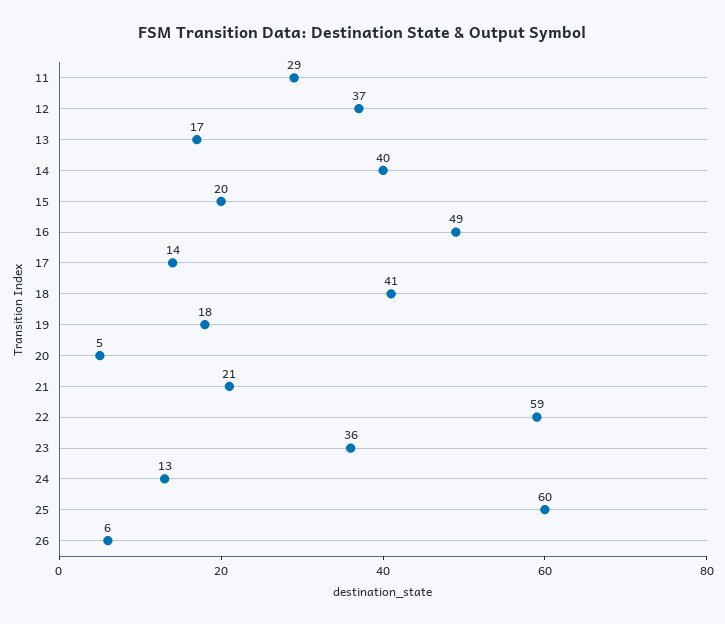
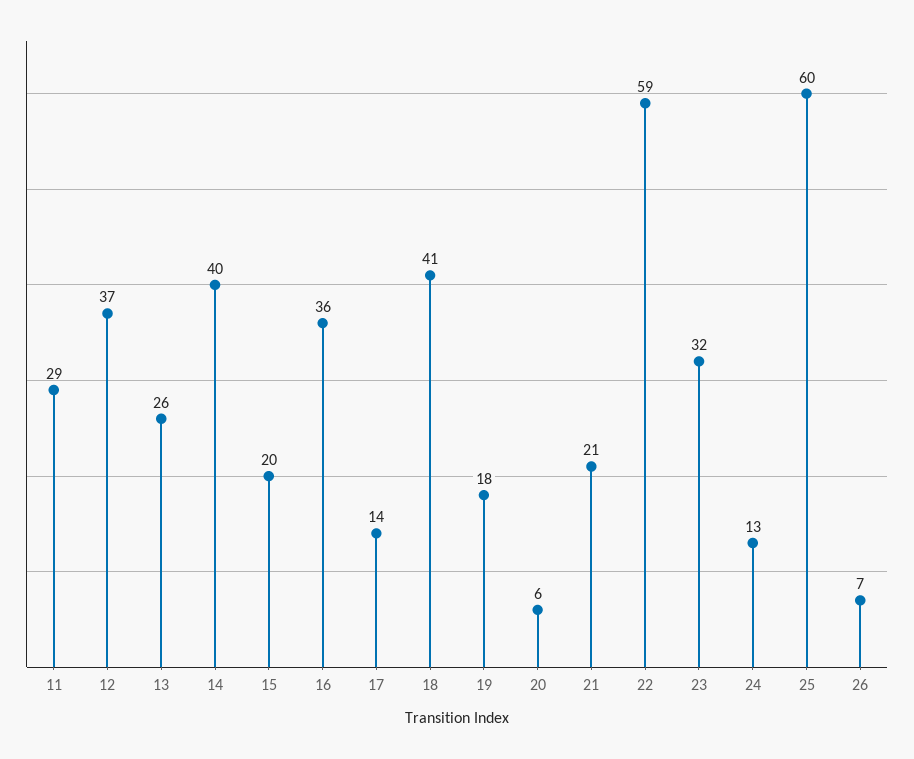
  {
    "11": 29,
    "12": 37,
-   "13": 17,
+   "13": 26,
    "14": 40,
    "15": 20,
-   "16": 49,
+   "16": 36,
    "17": 14,
    "18": 41,
    "19": 18,
-   "20": 5,
+   "20": 6,
    "21": 21,
    "22": 59,
-   "23": 36,
+   "23": 32,
    "24": 13,
    "25": 60,
-   "26": 6
+   "26": 7
  }

